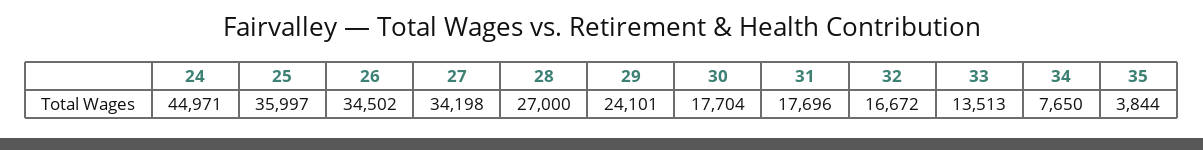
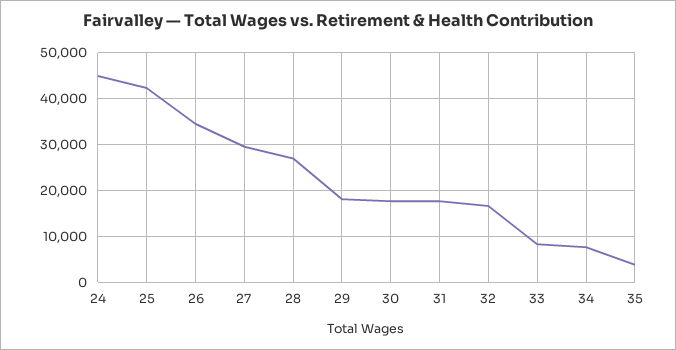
  {
    "24": 44971,
-   "25": 35997,
+   "25": 42000,
    "26": 34502,
-   "27": 34198,
+   "27": 30000,
    "28": 27000,
-   "29": 24101,
+   "29": 18000,
    "30": 17704,
    "31": 17696,
    "32": 16672,
-   "33": 13513,
+   "33": 8000,
    "34": 7650,
    "35": 3844
  }

